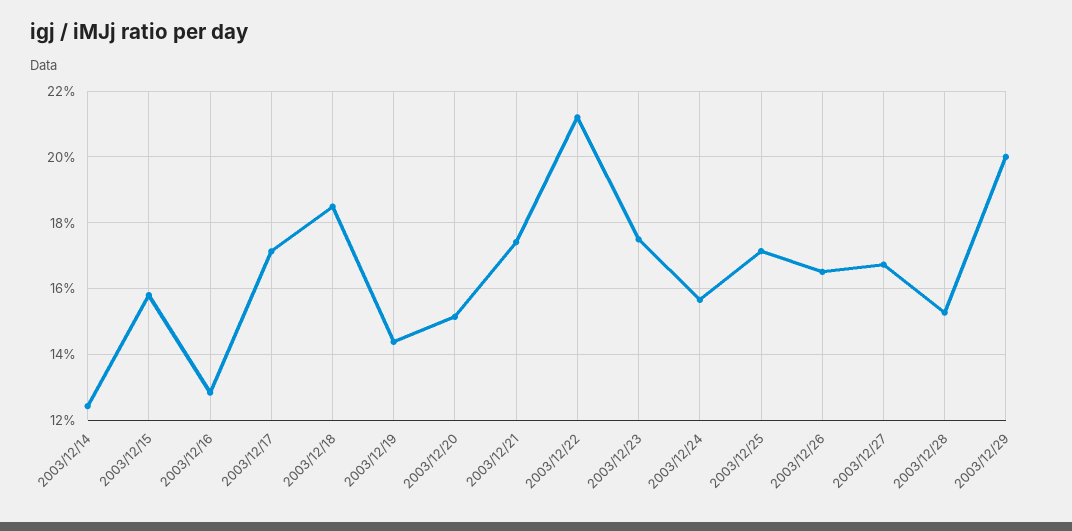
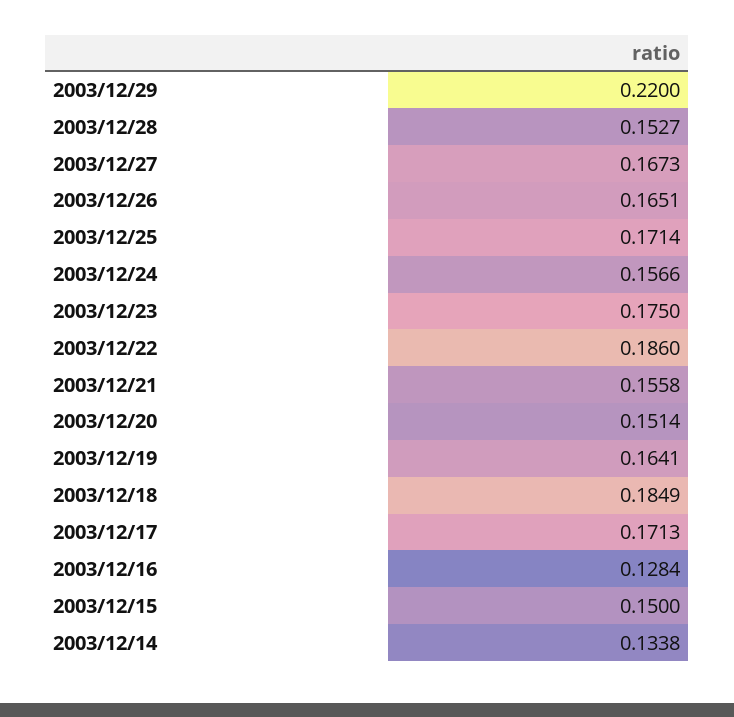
  {
-   "2003/12/14": 0.124,
+   "2003/12/14": 0.1338,
-   "2003/12/15": 0.158,
+   "2003/12/15": 0.15,
    "2003/12/16": 0.1284,
    "2003/12/17": 0.1713,
    "2003/12/18": 0.1849,
-   "2003/12/19": 0.144,
+   "2003/12/19": 0.1641,
    "2003/12/20": 0.1514,
-   "2003/12/21": 0.174,
+   "2003/12/21": 0.1558,
-   "2003/12/22": 0.212,
+   "2003/12/22": 0.186,
    "2003/12/23": 0.175,
    "2003/12/24": 0.1566,
    "2003/12/25": 0.1714,
    "2003/12/26": 0.1651,
    "2003/12/27": 0.1673,
    "2003/12/28": 0.1527,
-   "2003/12/29": 0.2
+   "2003/12/29": 0.22
  }

